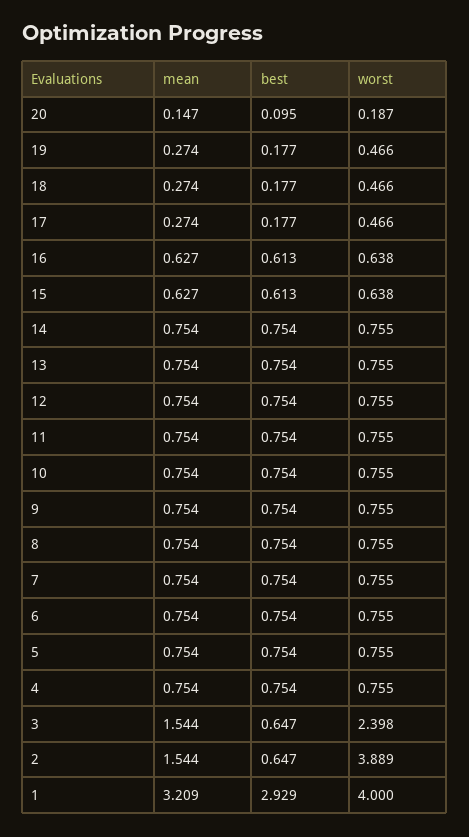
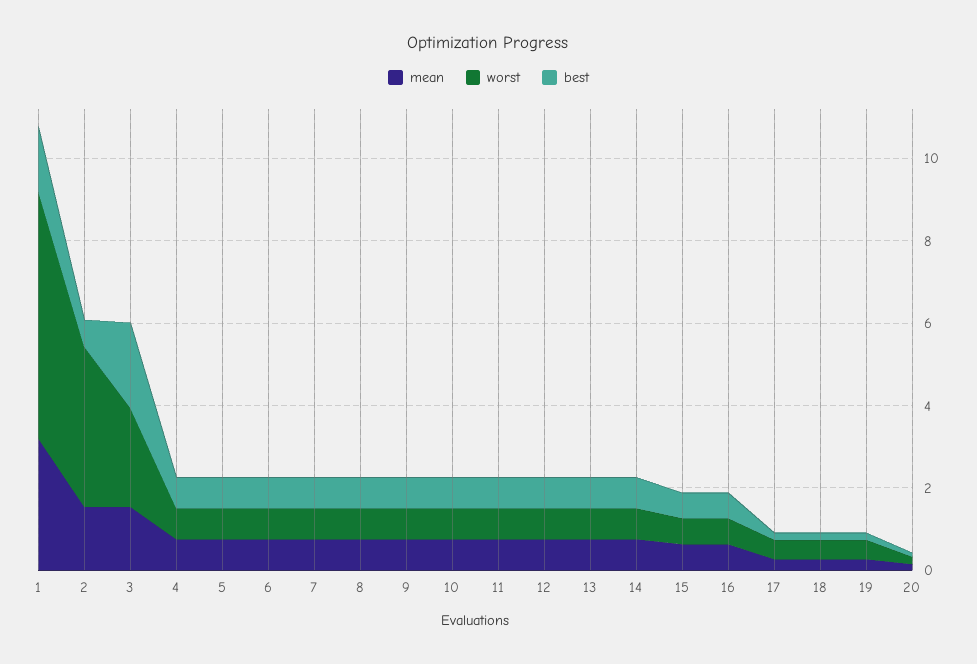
  {
    "mean": {
      "20": 0.147,
      "19": 0.274,
      "18": 0.274,
      "17": 0.274,
      "16": 0.627,
      "15": 0.627,
      "14": 0.754,
      "13": 0.754,
      "12": 0.754,
      "11": 0.754,
      "10": 0.754,
      "9": 0.754,
      "8": 0.754,
      "7": 0.754,
      "6": 0.754,
      "5": 0.754,
      "4": 0.754,
      "3": 1.544,
      "2": 1.544,
      "1": 3.209
    },
    "best": {
      "20": 0.095,
      "19": 0.177,
      "18": 0.177,
      "17": 0.177,
      "16": 0.613,
      "15": 0.613,
      "14": 0.754,
      "13": 0.754,
      "12": 0.754,
      "11": 0.754,
      "10": 0.754,
      "9": 0.754,
      "8": 0.754,
      "7": 0.754,
      "6": 0.754,
      "5": 0.754,
      "4": 0.754,
-     "3": 0.647,
+     "3": 2,
      "2": 0.647,
-     "1": 2.929
+     "1": 1.5
    },
    "worst": {
      "20": 0.187,
      "19": 0.466,
      "18": 0.466,
      "17": 0.466,
      "16": 0.638,
      "15": 0.638,
      "14": 0.755,
      "13": 0.755,
      "12": 0.755,
      "11": 0.755,
      "10": 0.755,
      "9": 0.755,
      "8": 0.755,
      "7": 0.755,
      "6": 0.755,
      "5": 0.755,
      "4": 0.755,
      "3": 2.398,
      "2": 3.889,
-     "1": 4
+     "1": 6
    }
  }

